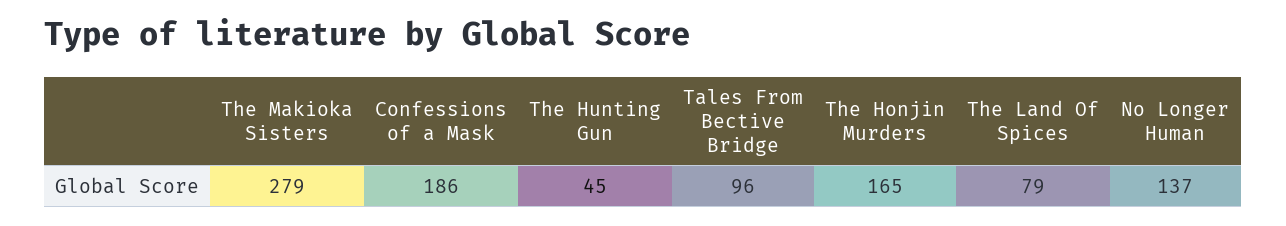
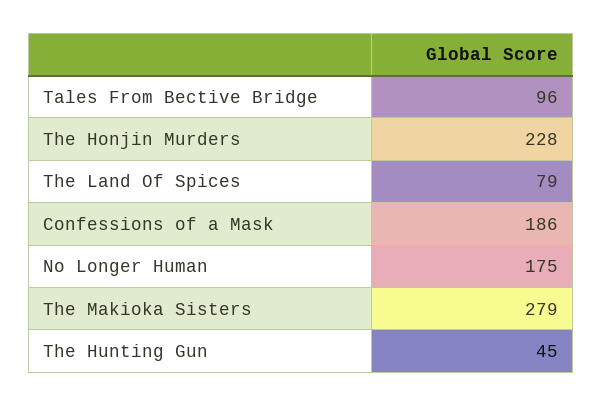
  {
    "The Makioka Sisters": 279,
    "Confessions of a Mask": 186,
    "The Hunting Gun": 45,
    "Tales From Bective Bridge": 96,
-   "The Honjin Murders": 165,
+   "The Honjin Murders": 228,
    "The Land Of Spices": 79,
-   "No Longer Human": 137
+   "No Longer Human": 175
  }

